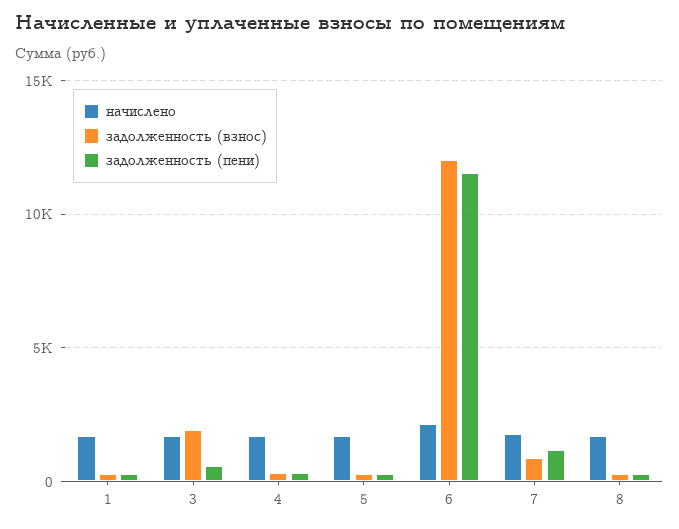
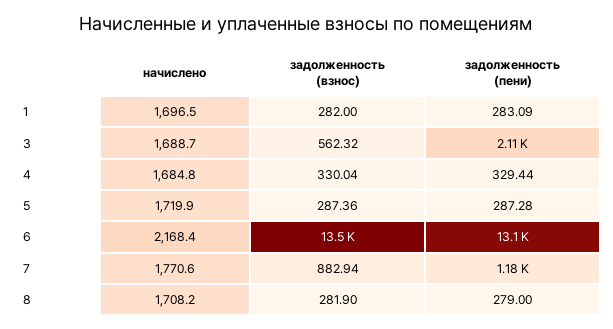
  {
    "начислено": {
      "1": 1696.5,
      "3": 1688.7,
      "4": 1684.8,
      "5": 1719.9,
      "6": 2168.4,
      "7": 1770.6,
      "8": 1708.2
    },
    "задолженность (взнос)": {
      "1": 282,
-     "3": 2000,
+     "3": 562.32,
      "4": 330.04,
      "5": 287.36,
-     "6": 12000,
+     "6": 13500,
      "7": 882.94,
      "8": 281.9
    },
    "задолженность (пени)": {
      "1": 283.09,
-     "3": 500,
+     "3": 2110,
      "4": 329.44,
      "5": 287.28,
-     "6": 11500,
+     "6": 13100,
      "7": 1180,
      "8": 279
    }
  }

